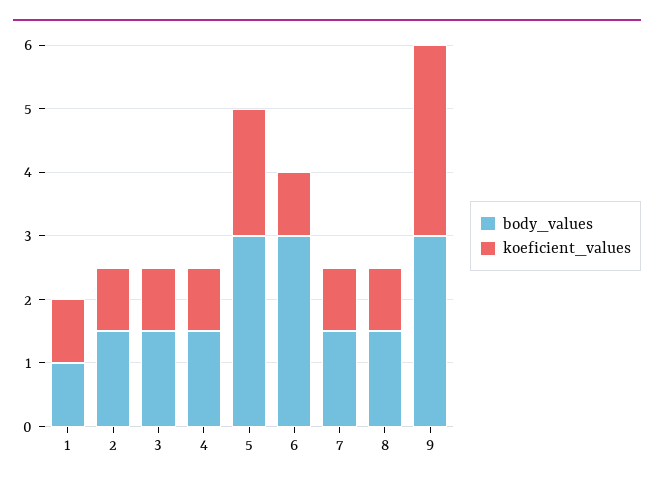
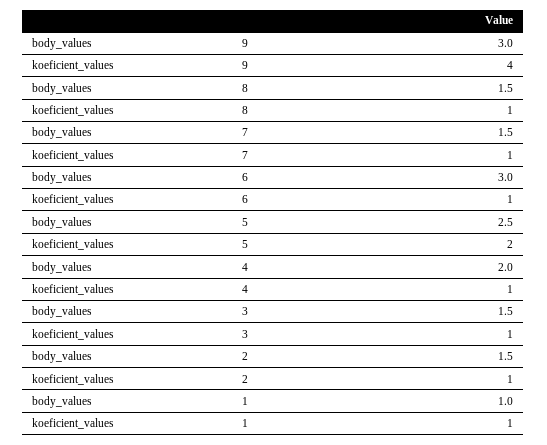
  {
    "body_values": {
      "1": 1,
      "2": 1.5,
      "3": 1.5,
-     "4": 1.5,
+     "4": 2,
-     "5": 3,
+     "5": 2.5,
      "6": 3,
      "7": 1.5,
      "8": 1.5,
      "9": 3
    },
    "koeficient_values": {
      "1": 1,
      "2": 1,
      "3": 1,
      "4": 1,
      "5": 2,
      "6": 1,
      "7": 1,
      "8": 1,
-     "9": 3
+     "9": 4
    }
  }

